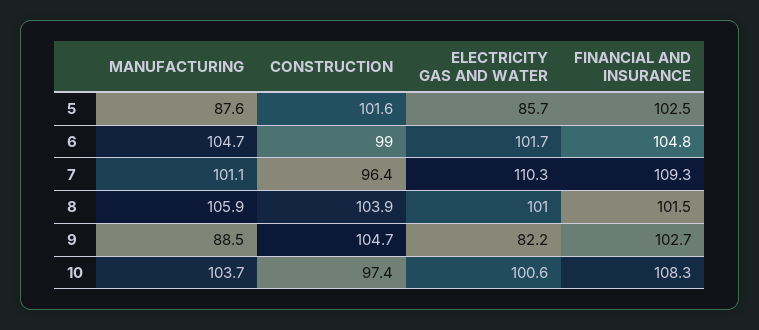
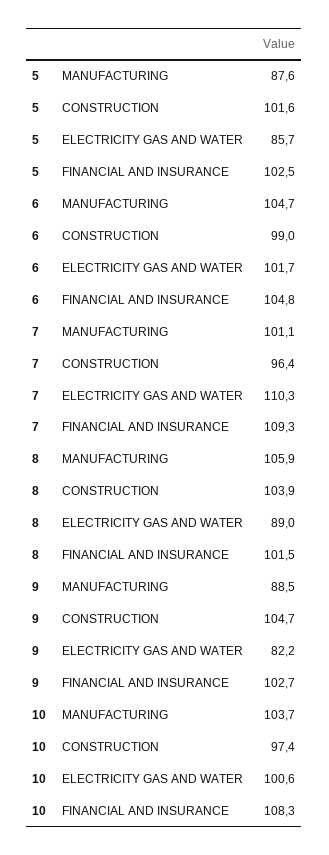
  {
    "MANUFACTURING": {
      "5": 87.6,
      "6": 104.7,
      "7": 101.1,
      "8": 105.9,
      "9": 88.5,
      "10": 103.7
    },
    "CONSTRUCTION": {
      "5": 101.6,
      "6": 99,
      "7": 96.4,
      "8": 103.9,
      "9": 104.7,
      "10": 97.4
    },
    "ELECTRICITY GAS AND WATER": {
      "5": 85.7,
      "6": 101.7,
      "7": 110.3,
-     "8": 101,
+     "8": 89,
      "9": 82.2,
      "10": 100.6
    },
    "FINANCIAL AND INSURANCE": {
      "5": 102.5,
      "6": 104.8,
      "7": 109.3,
      "8": 101.5,
      "9": 102.7,
      "10": 108.3
    }
  }

